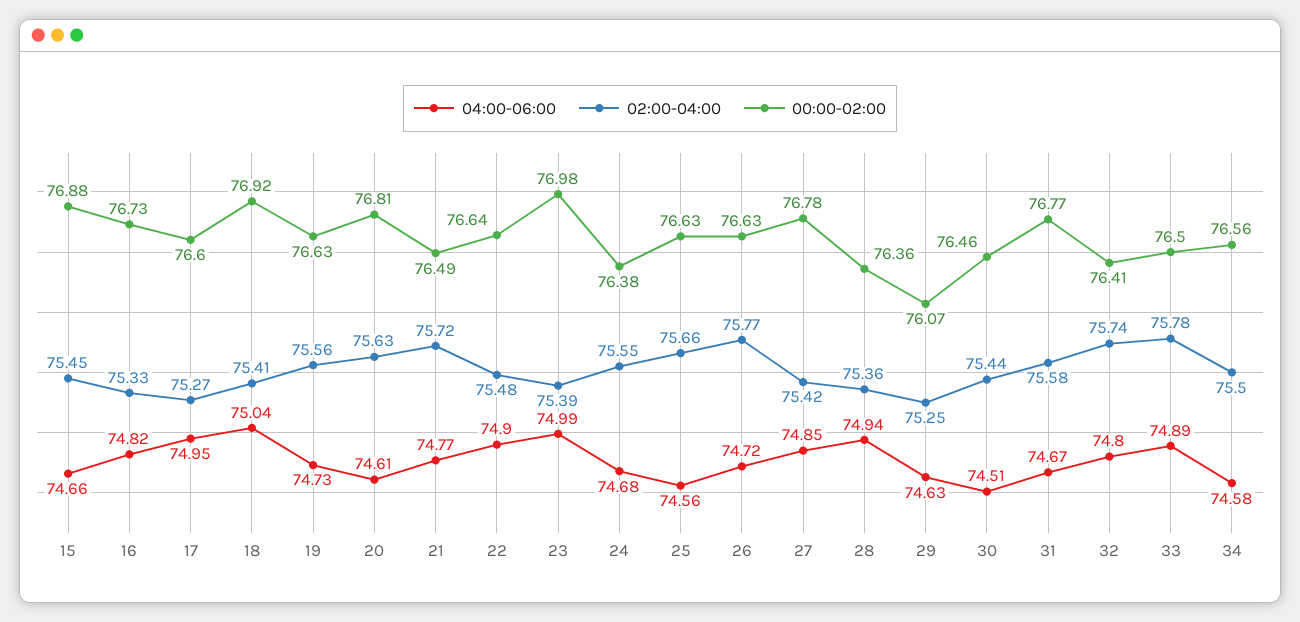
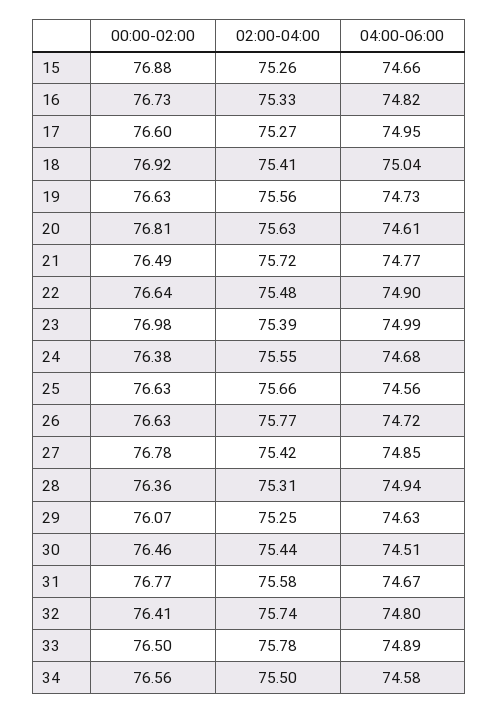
  {
    "04:00-06:00": {
      "15": 74.66,
      "16": 74.82,
      "17": 74.95,
      "18": 75.04,
      "19": 74.73,
      "20": 74.61,
      "21": 74.77,
      "22": 74.9,
      "23": 74.99,
      "24": 74.68,
      "25": 74.56,
      "26": 74.72,
      "27": 74.85,
      "28": 74.94,
      "29": 74.63,
      "30": 74.51,
      "31": 74.67,
      "32": 74.8,
      "33": 74.89,
      "34": 74.58
    },
    "02:00-04:00": {
-     "15": 75.45,
+     "15": 75.26,
      "16": 75.33,
      "17": 75.27,
      "18": 75.41,
      "19": 75.56,
      "20": 75.63,
      "21": 75.72,
      "22": 75.48,
      "23": 75.39,
      "24": 75.55,
      "25": 75.66,
      "26": 75.77,
      "27": 75.42,
-     "28": 75.36,
+     "28": 75.31,
      "29": 75.25,
      "30": 75.44,
      "31": 75.58,
      "32": 75.74,
      "33": 75.78,
      "34": 75.5
    },
    "00:00-02:00": {
      "15": 76.88,
      "16": 76.73,
      "17": 76.6,
      "18": 76.92,
      "19": 76.63,
      "20": 76.81,
      "21": 76.49,
      "22": 76.64,
      "23": 76.98,
      "24": 76.38,
      "25": 76.63,
      "26": 76.63,
      "27": 76.78,
      "28": 76.36,
      "29": 76.07,
      "30": 76.46,
      "31": 76.77,
      "32": 76.41,
      "33": 76.5,
      "34": 76.56
    }
  }

